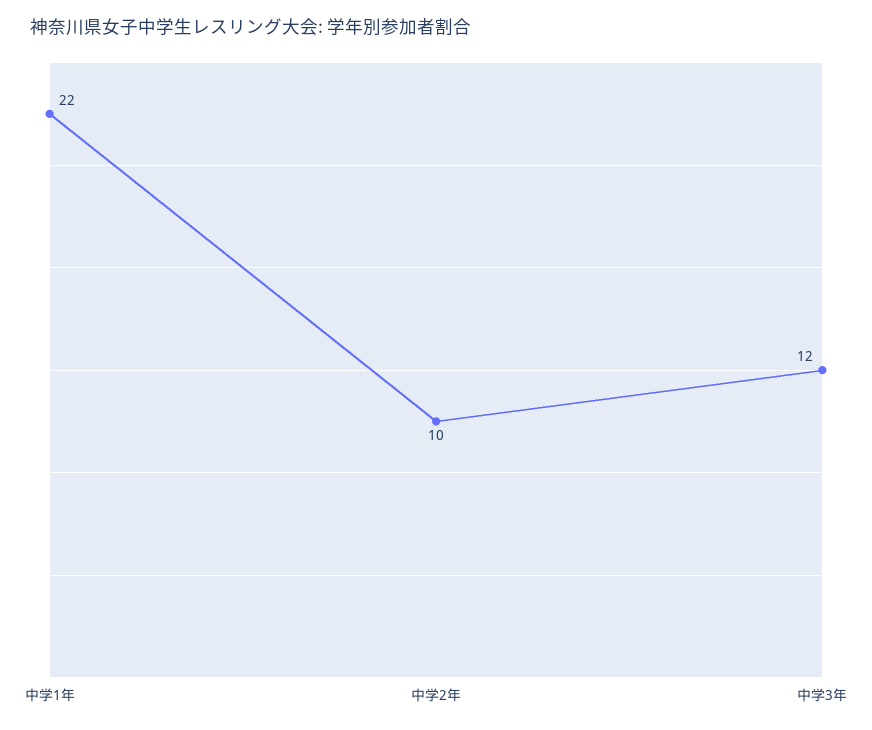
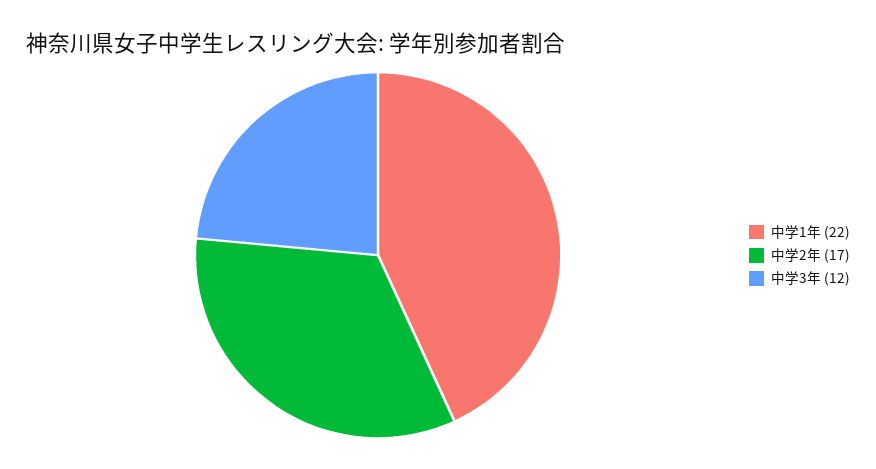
  {
    "中学1年": 22,
-   "中学2年": 10,
+   "中学2年": 17,
    "中学3年": 12
  }

